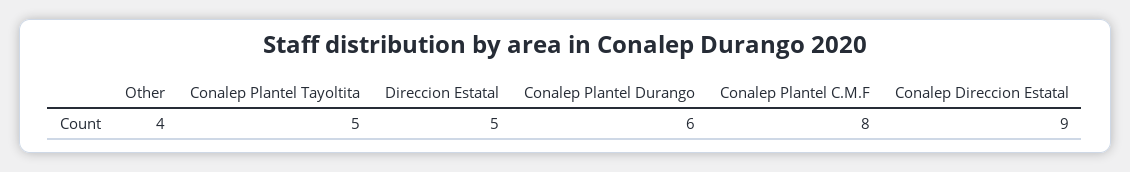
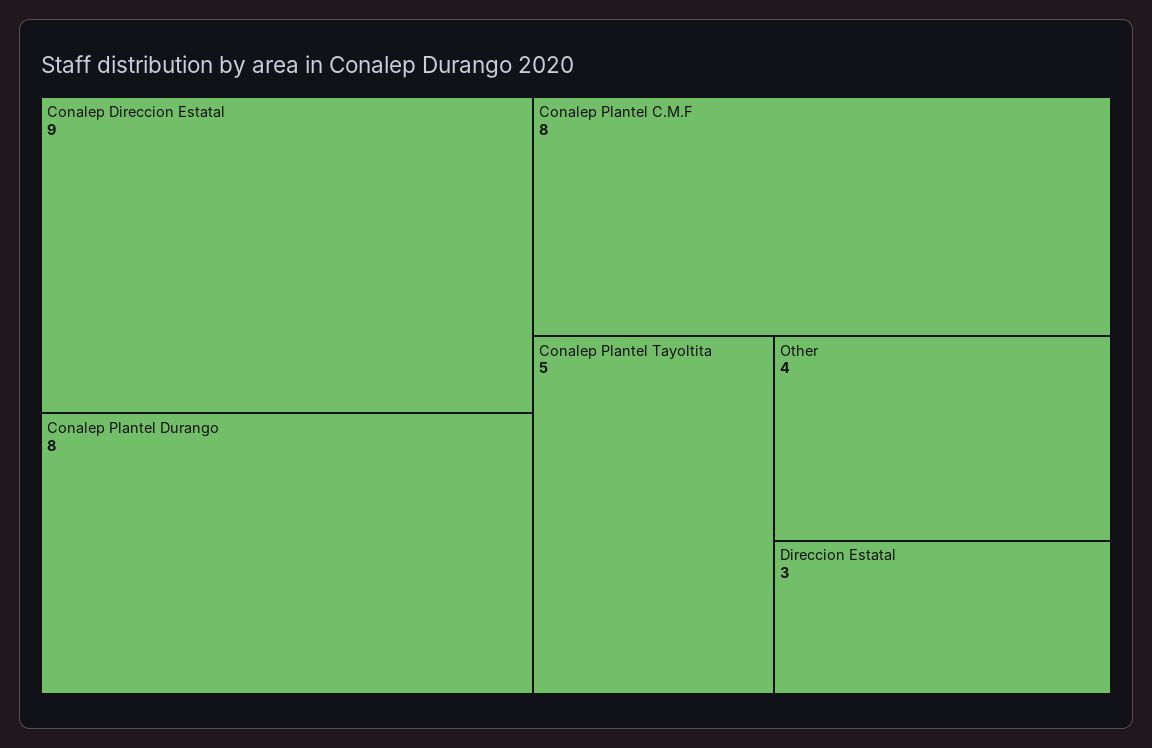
  {
    "Other": 4,
    "Conalep Plantel Tayoltita": 5,
-   "Direccion Estatal": 5,
+   "Direccion Estatal": 3,
-   "Conalep Plantel Durango": 6,
+   "Conalep Plantel Durango": 8,
    "Conalep Plantel C.M.F": 8,
    "Conalep Direccion Estatal": 9
  }

